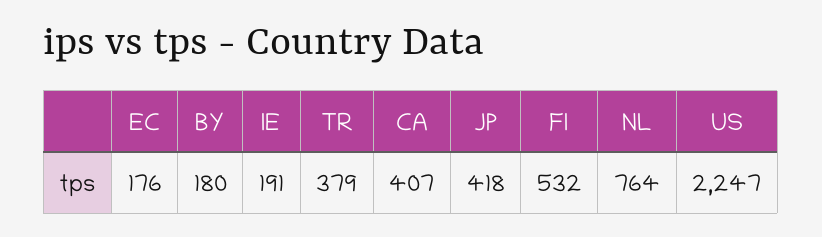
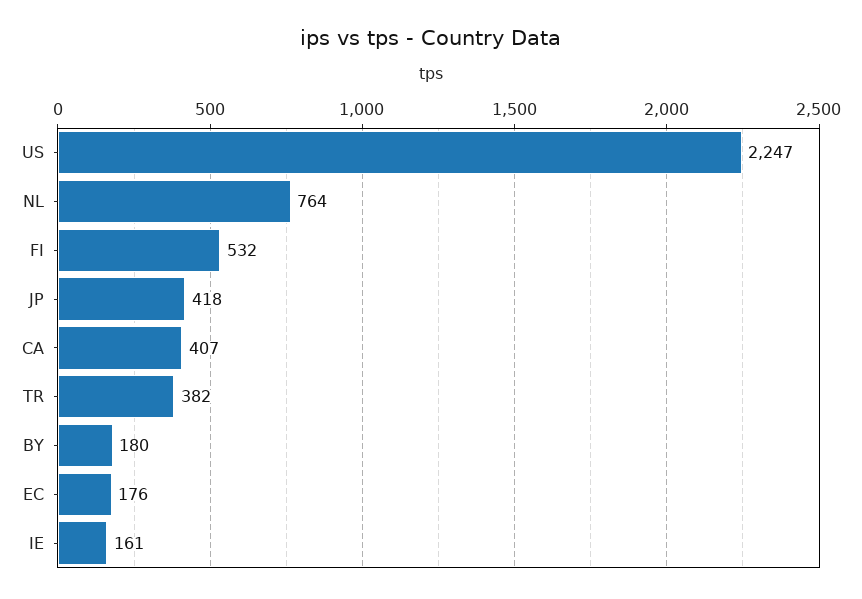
  {
    "EC": 176,
    "BY": 180,
-   "IE": 191,
+   "IE": 161,
-   "TR": 379,
+   "TR": 382,
    "CA": 407,
    "JP": 418,
    "FI": 532,
    "NL": 764,
    "US": 2247
  }

